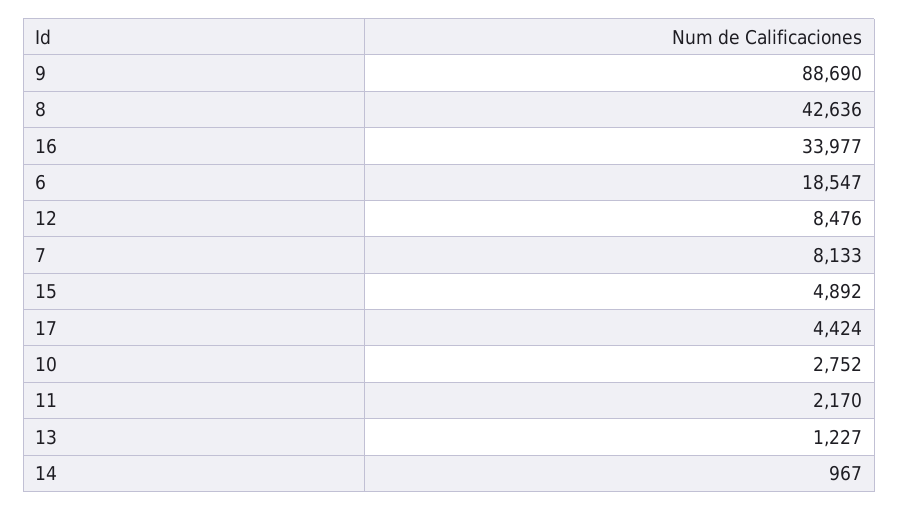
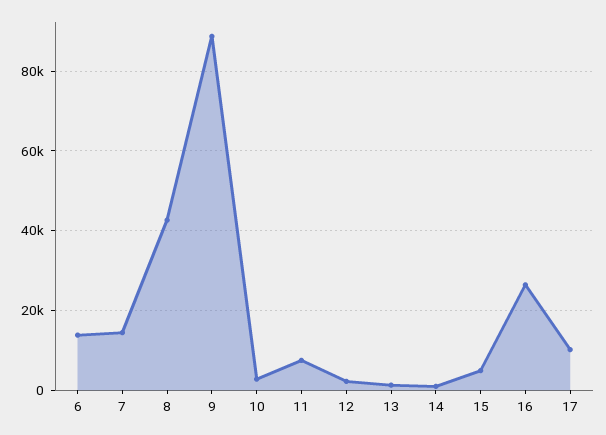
  {
    "9": 88690,
    "8": 42636,
-   "16": 33977,
+   "16": 26000,
-   "6": 18547,
+   "6": 14000,
-   "12": 8476,
+   "12": 2000,
-   "7": 8133,
+   "7": 14000,
    "15": 4892,
-   "17": 4424,
+   "17": 10000,
    "10": 2752,
-   "11": 2170,
+   "11": 8000,
    "13": 1227,
    "14": 967
  }

